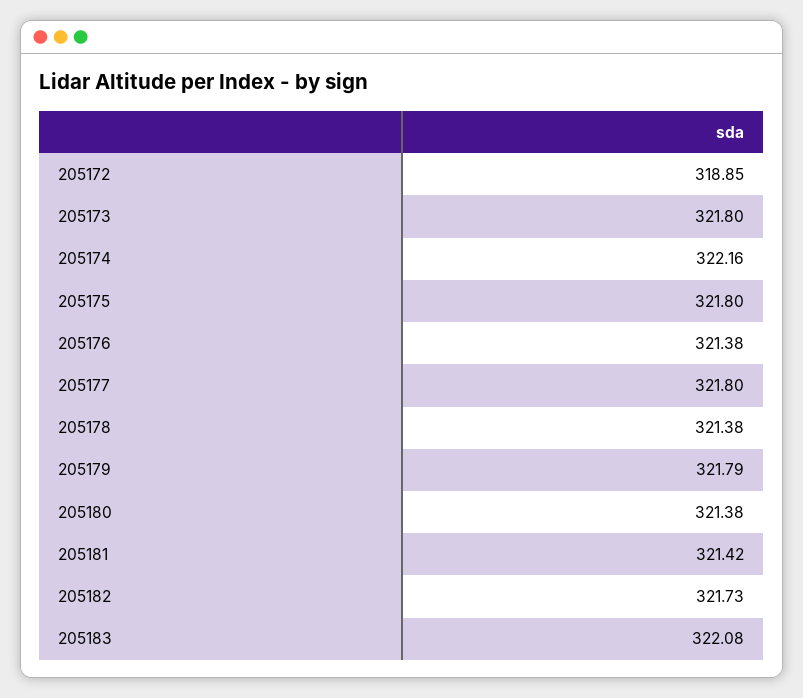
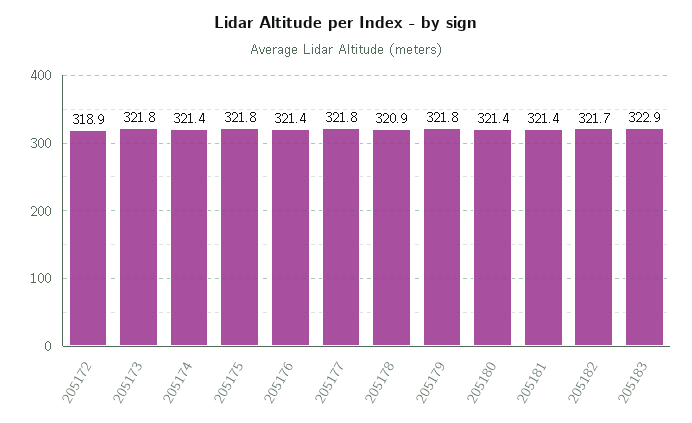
  {
    "205172": 318.85,
    "205173": 321.8,
-   "205174": 322.16,
+   "205174": 321.4,
    "205175": 321.8,
    "205176": 321.38,
    "205177": 321.8,
-   "205178": 321.38,
+   "205178": 320.9,
    "205179": 321.79,
    "205180": 321.38,
    "205181": 321.42,
    "205182": 321.73,
-   "205183": 322.08
+   "205183": 322.9
  }

